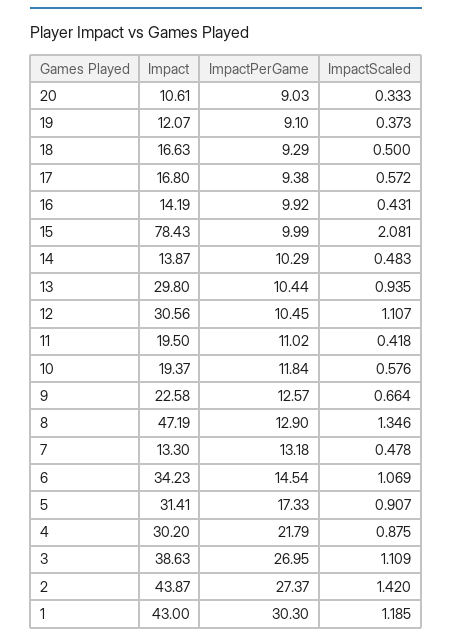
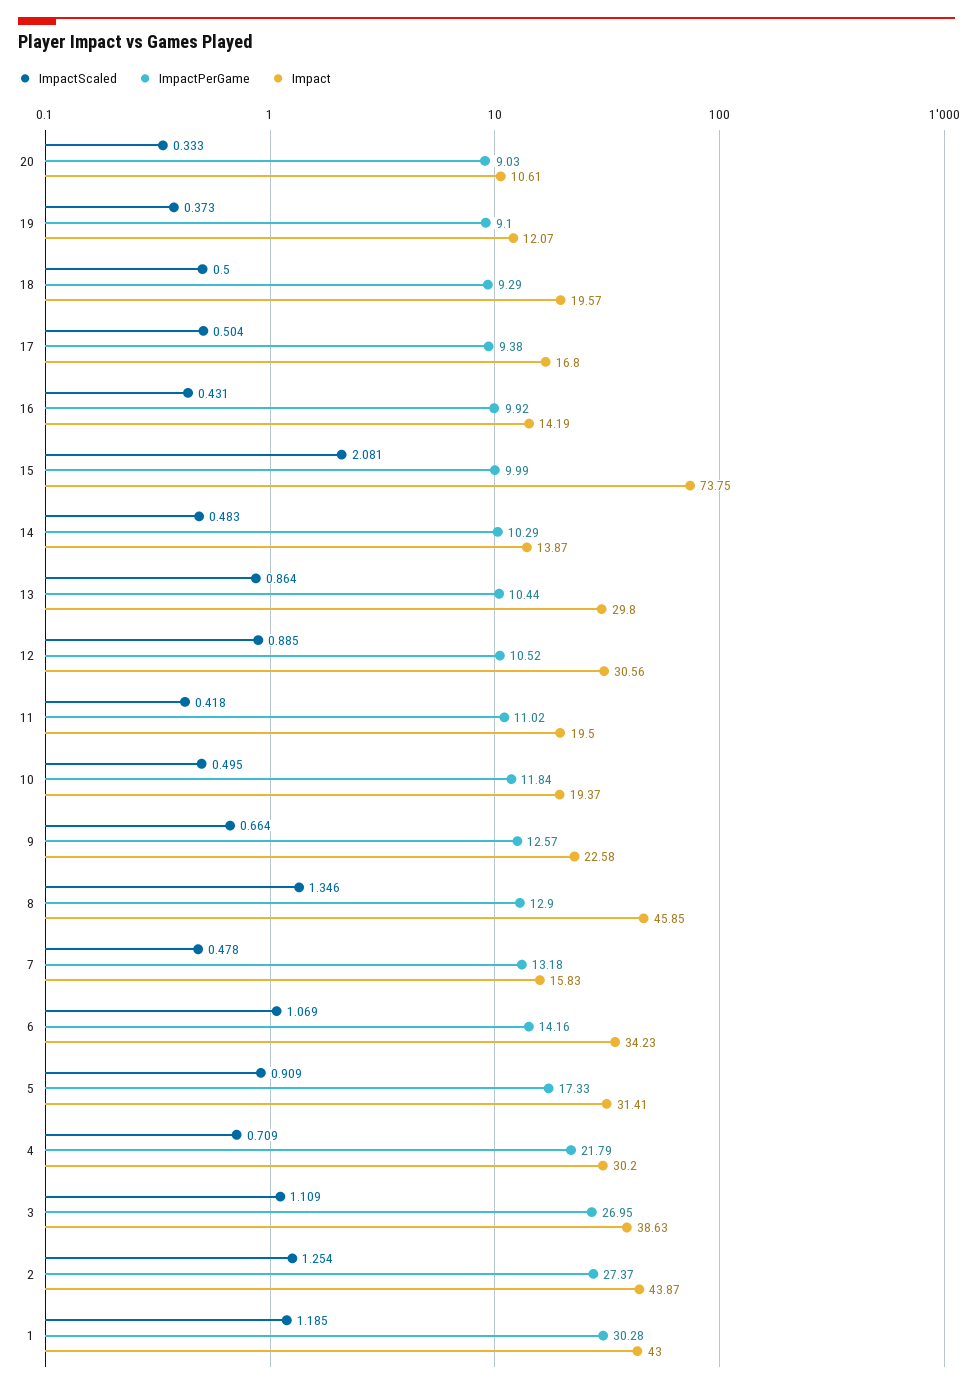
  {
    "Impact": {
      "20": 10.61,
      "19": 12.07,
-     "18": 16.63,
+     "18": 19.57,
      "17": 16.8,
      "16": 14.19,
-     "15": 78.43,
+     "15": 73.75,
      "14": 13.87,
      "13": 29.8,
      "12": 30.56,
      "11": 19.5,
      "10": 19.37,
      "9": 22.58,
-     "8": 47.19,
+     "8": 45.85,
-     "7": 13.3,
+     "7": 15.83,
      "6": 34.23,
      "5": 31.41,
      "4": 30.2,
      "3": 38.63,
      "2": 43.87,
      "1": 43
    },
    "ImpactPerGame": {
      "20": 9.03,
      "19": 9.1,
      "18": 9.29,
      "17": 9.38,
      "16": 9.92,
      "15": 9.99,
      "14": 10.29,
      "13": 10.44,
-     "12": 10.45,
+     "12": 10.52,
      "11": 11.02,
      "10": 11.84,
      "9": 12.57,
      "8": 12.9,
      "7": 13.18,
-     "6": 14.54,
+     "6": 14.16,
      "5": 17.33,
      "4": 21.79,
      "3": 26.95,
      "2": 27.37,
-     "1": 30.3
+     "1": 30.28
    },
    "ImpactScaled": {
      "20": 0.333,
      "19": 0.373,
      "18": 0.5,
-     "17": 0.572,
+     "17": 0.504,
      "16": 0.431,
      "15": 2.081,
      "14": 0.483,
-     "13": 0.935,
+     "13": 0.864,
-     "12": 1.107,
+     "12": 0.885,
      "11": 0.418,
-     "10": 0.576,
+     "10": 0.495,
      "9": 0.664,
      "8": 1.346,
      "7": 0.478,
      "6": 1.069,
-     "5": 0.907,
+     "5": 0.909,
-     "4": 0.875,
+     "4": 0.709,
      "3": 1.109,
-     "2": 1.42,
+     "2": 1.254,
      "1": 1.185
    }
  }

